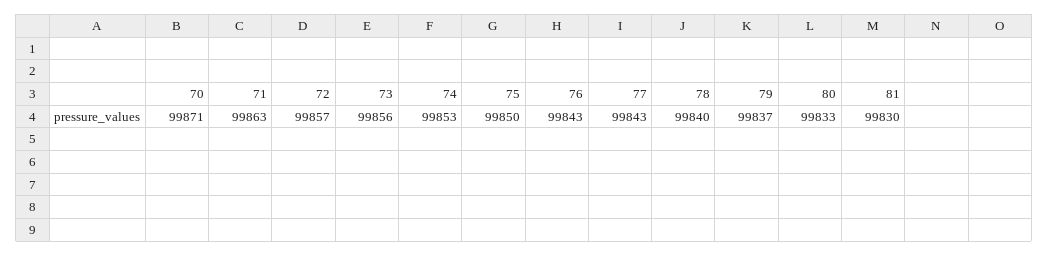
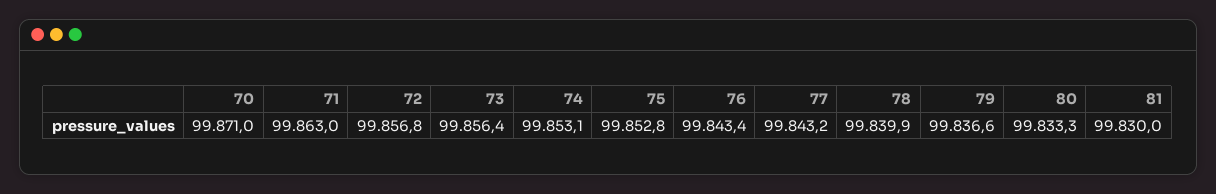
  {
    "70": 99871,
    "71": 99863,
    "72": 99856.8,
    "73": 99856.4,
    "74": 99853.1,
-   "75": 99850,
+   "75": 99852.8,
    "76": 99843.4,
    "77": 99843.2,
    "78": 99839.9,
    "79": 99836.6,
    "80": 99833.3,
    "81": 99830
  }

